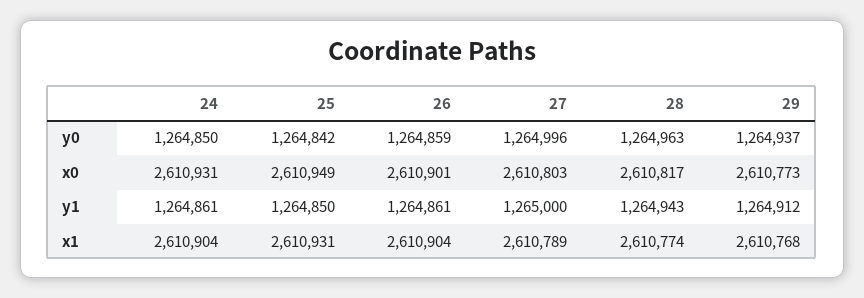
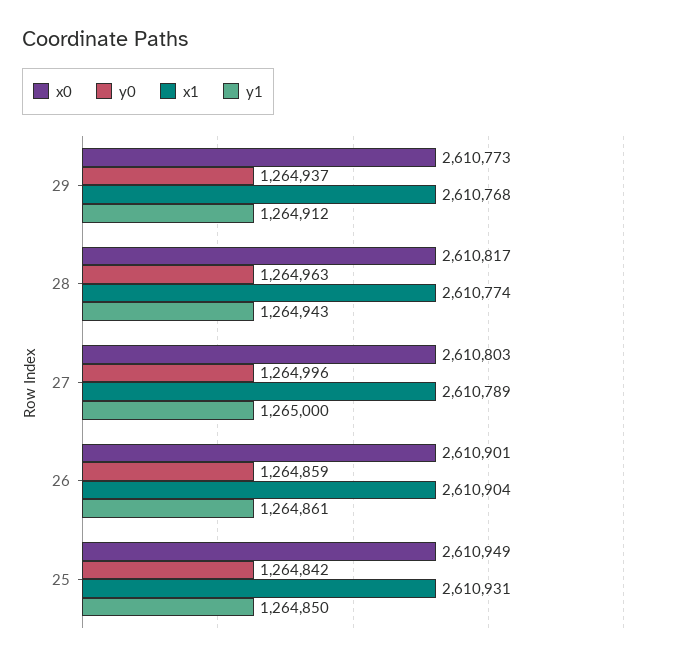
  {
    "y0": {
-     "24": 1264850,
      "25": 1264842,
      "26": 1264859,
      "27": 1264996,
      "28": 1264963,
      "29": 1264937
    },
    "x0": {
-     "24": 2610931,
      "25": 2610949,
      "26": 2610901,
      "27": 2610803,
      "28": 2610817,
      "29": 2610773
    },
    "y1": {
-     "24": 1264861,
      "25": 1264850,
      "26": 1264861,
      "27": 1265000,
      "28": 1264943,
      "29": 1264912
    },
    "x1": {
-     "24": 2610904,
      "25": 2610931,
      "26": 2610904,
      "27": 2610789,
      "28": 2610774,
      "29": 2610768
    }
  }

